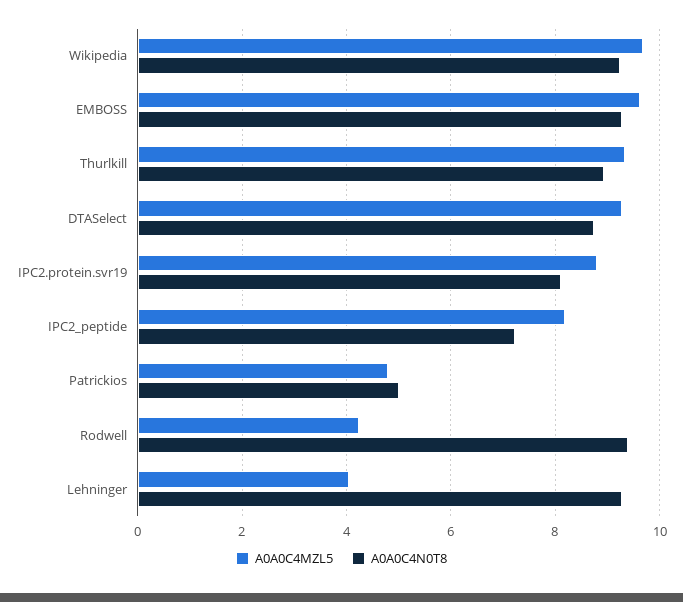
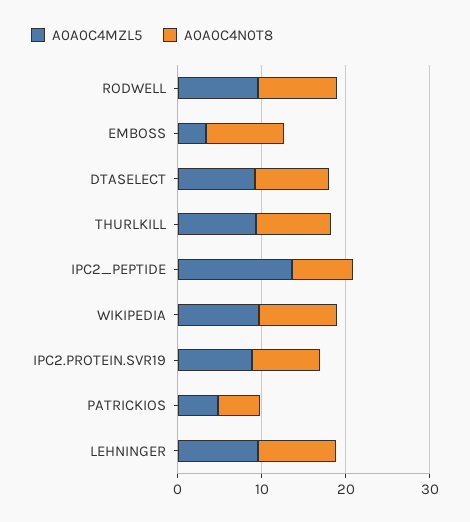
  {
    "A0A0C4MZL5": {
      "Wikipedia": 9.6,
-     "EMBOSS": 9.6,
+     "EMBOSS": 4,
      "Thurlkill": 9.4,
      "DTASelect": 9.2,
      "IPC2.protein.svr19": 8.8,
-     "IPC2_peptide": 8.2,
+     "IPC2_peptide": 14,
      "Patrickios": 4.8,
-     "Rodwell": 4.2,
+     "Rodwell": 10,
-     "Lehninger": 4
+     "Lehninger": 10
    },
    "A0A0C4N0T8": {
      "Wikipedia": 9.2,
      "EMBOSS": 9.2,
      "Thurlkill": 9,
      "DTASelect": 8.8,
      "IPC2.protein.svr19": 8.2,
      "IPC2_peptide": 7.2,
      "Patrickios": 5,
      "Rodwell": 9.4,
      "Lehninger": 9.2
    }
  }

